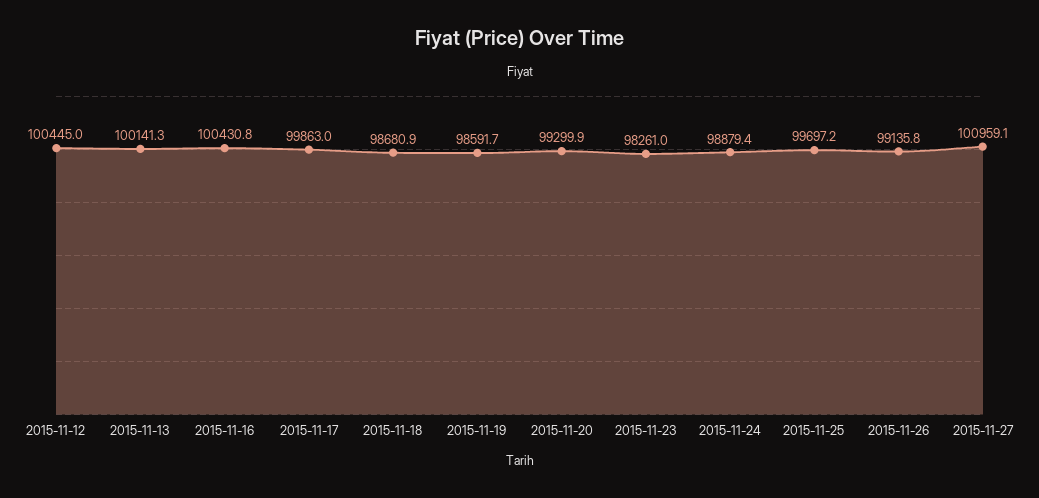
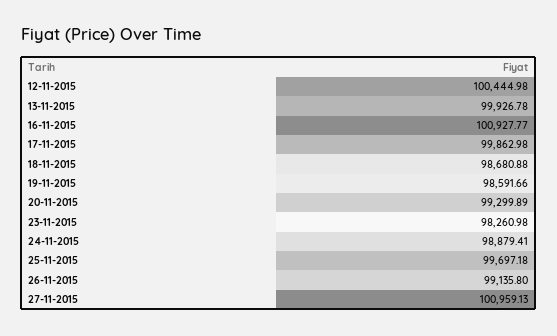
  {
    "2015-11-12": 100444.98,
-   "2015-11-13": 100141.3,
+   "2015-11-13": 99926.78,
-   "2015-11-16": 100430.8,
+   "2015-11-16": 100927.77,
    "2015-11-17": 99862.98,
    "2015-11-18": 98680.88,
    "2015-11-19": 98591.66,
    "2015-11-20": 99299.89,
    "2015-11-23": 98260.98,
    "2015-11-24": 98879.41,
    "2015-11-25": 99697.18,
    "2015-11-26": 99135.8,
    "2015-11-27": 100959.13
  }

